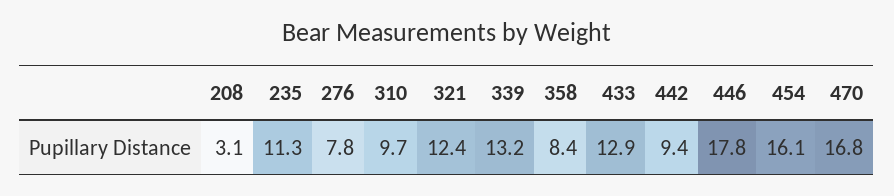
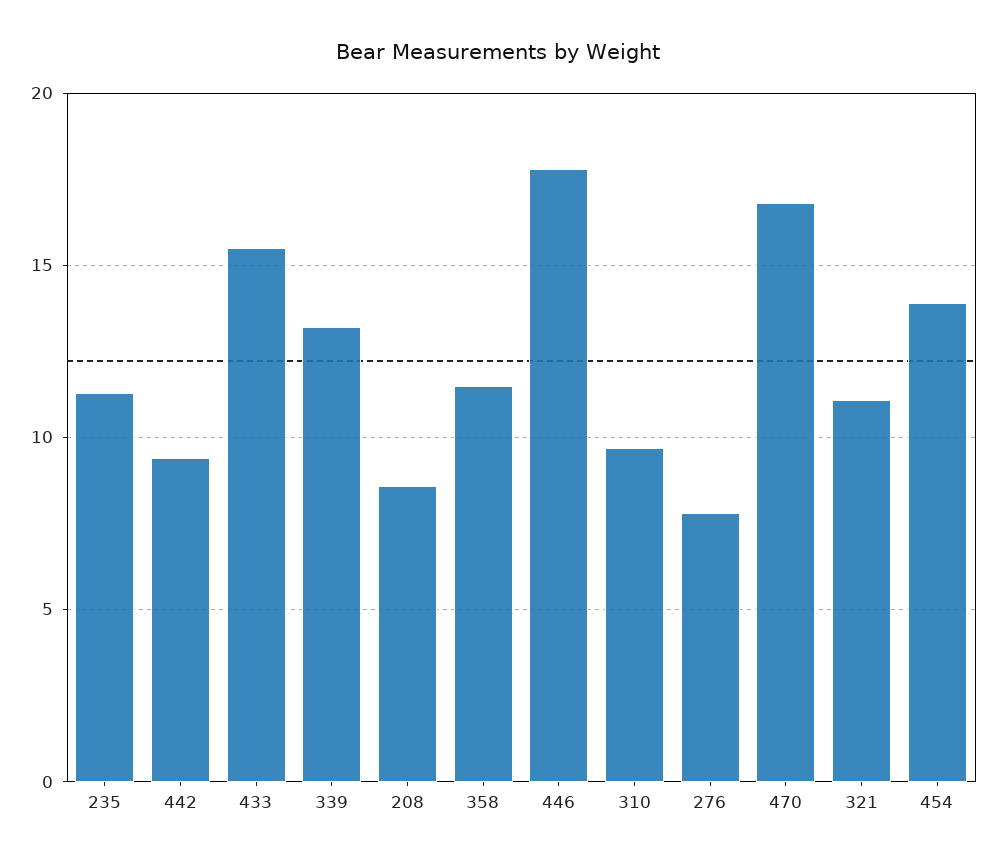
  {
-   "208": 3.1,
+   "208": 8.5,
    "235": 11.3,
    "276": 7.8,
    "310": 9.7,
-   "321": 12.4,
+   "321": 11,
    "339": 13.2,
-   "358": 8.4,
+   "358": 11.5,
-   "433": 12.9,
+   "433": 15.5,
    "442": 9.4,
    "446": 17.8,
-   "454": 16.1,
+   "454": 14,
    "470": 16.8
  }

